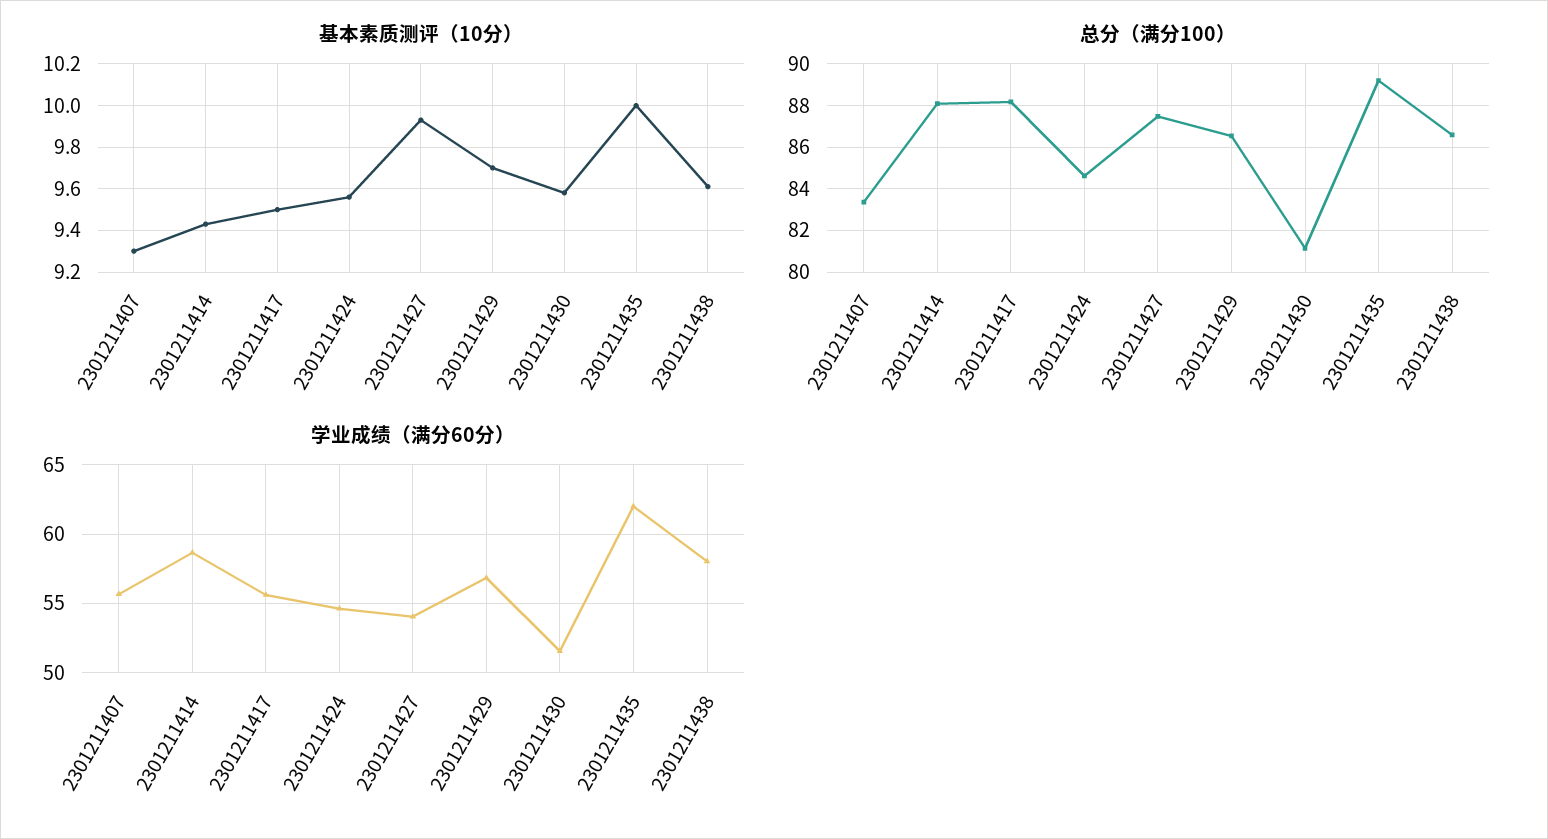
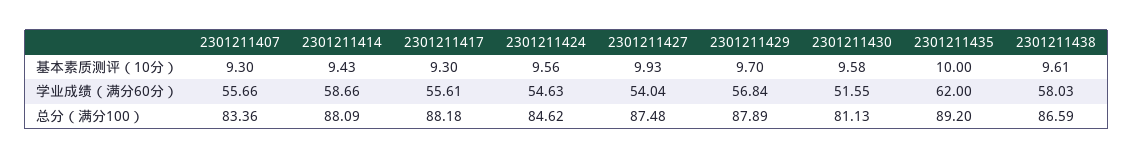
  {
    "基本素质测评（10分）": {
      "2301211407": 9.3,
      "2301211414": 9.43,
-     "2301211417": 9.5,
+     "2301211417": 9.3,
      "2301211424": 9.56,
      "2301211427": 9.93,
      "2301211429": 9.7,
      "2301211430": 9.58,
      "2301211435": 10,
      "2301211438": 9.61
    },
    "总分（满分100）": {
      "2301211407": 83.36,
      "2301211414": 88.09,
      "2301211417": 88.18,
      "2301211424": 84.62,
      "2301211427": 87.48,
-     "2301211429": 86.5,
+     "2301211429": 87.89,
      "2301211430": 81.13,
      "2301211435": 89.2,
      "2301211438": 86.59
    },
    "学业成绩（满分60分）": {
      "2301211407": 55.66,
      "2301211414": 58.66,
      "2301211417": 55.61,
      "2301211424": 54.63,
      "2301211427": 54.04,
      "2301211429": 56.84,
      "2301211430": 51.55,
      "2301211435": 62,
      "2301211438": 58.03
    }
  }

